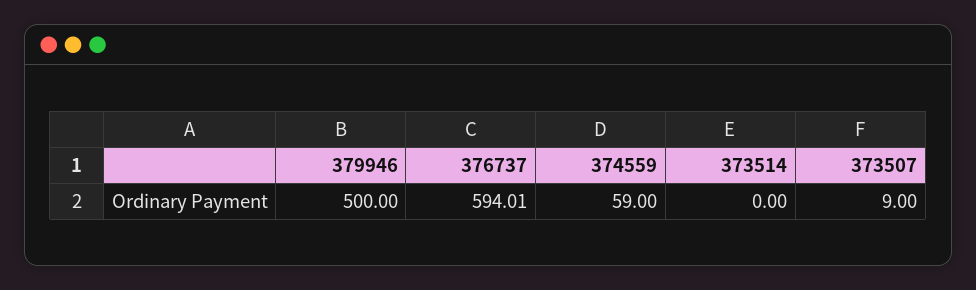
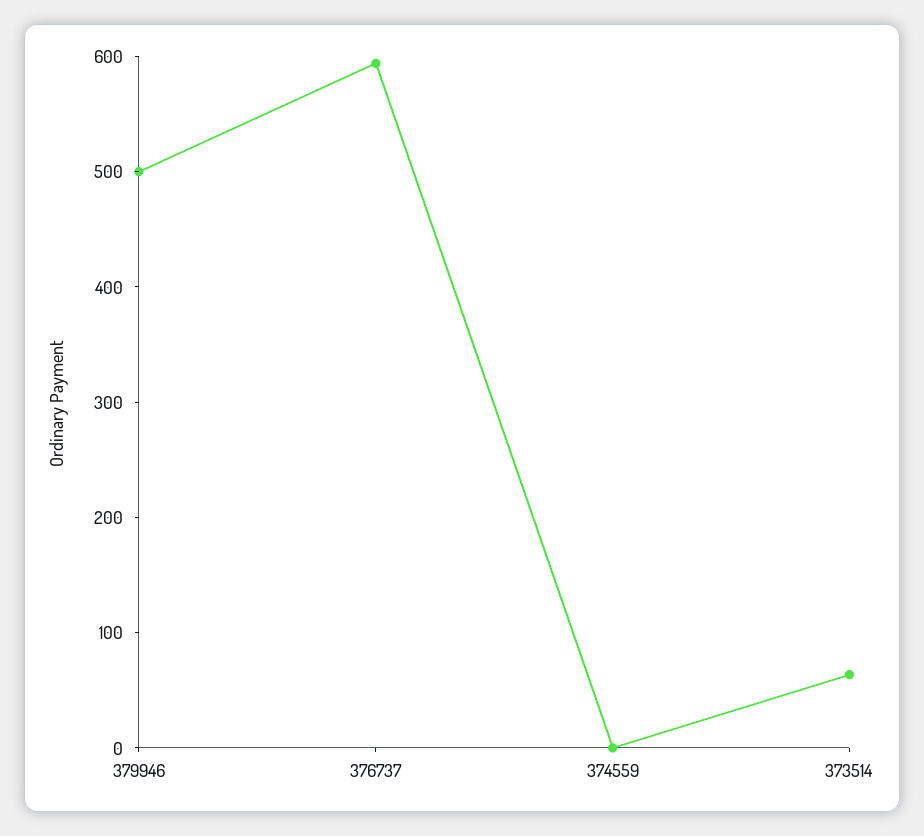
  {
    "379946": 500,
    "376737": 594.01,
-   "374559": 59,
+   "374559": 0,
-   "373514": 0,
+   "373514": 60
-   "373507": 9
  }

